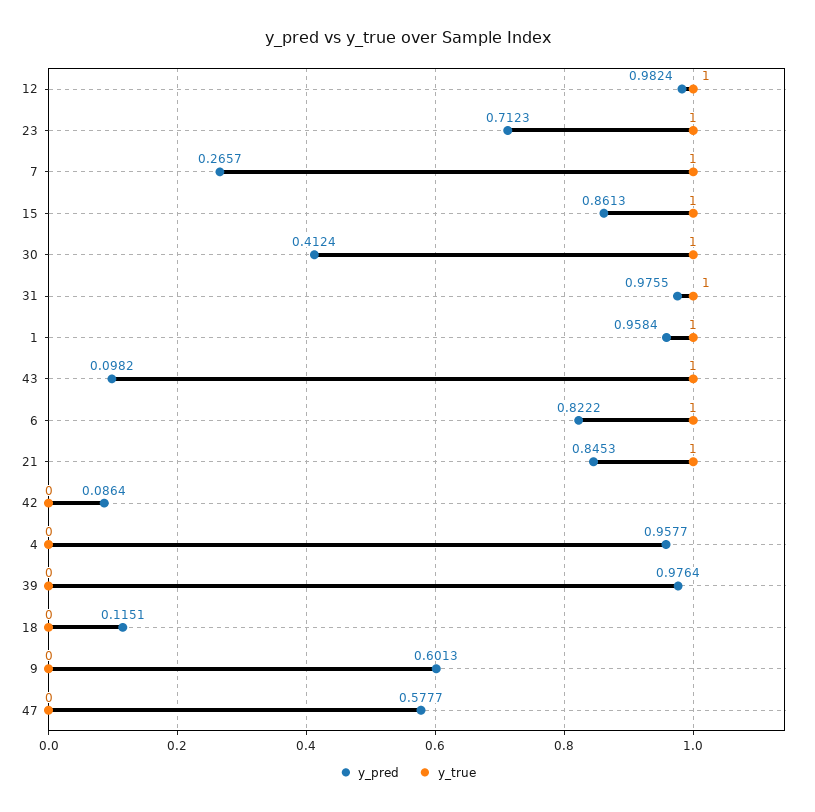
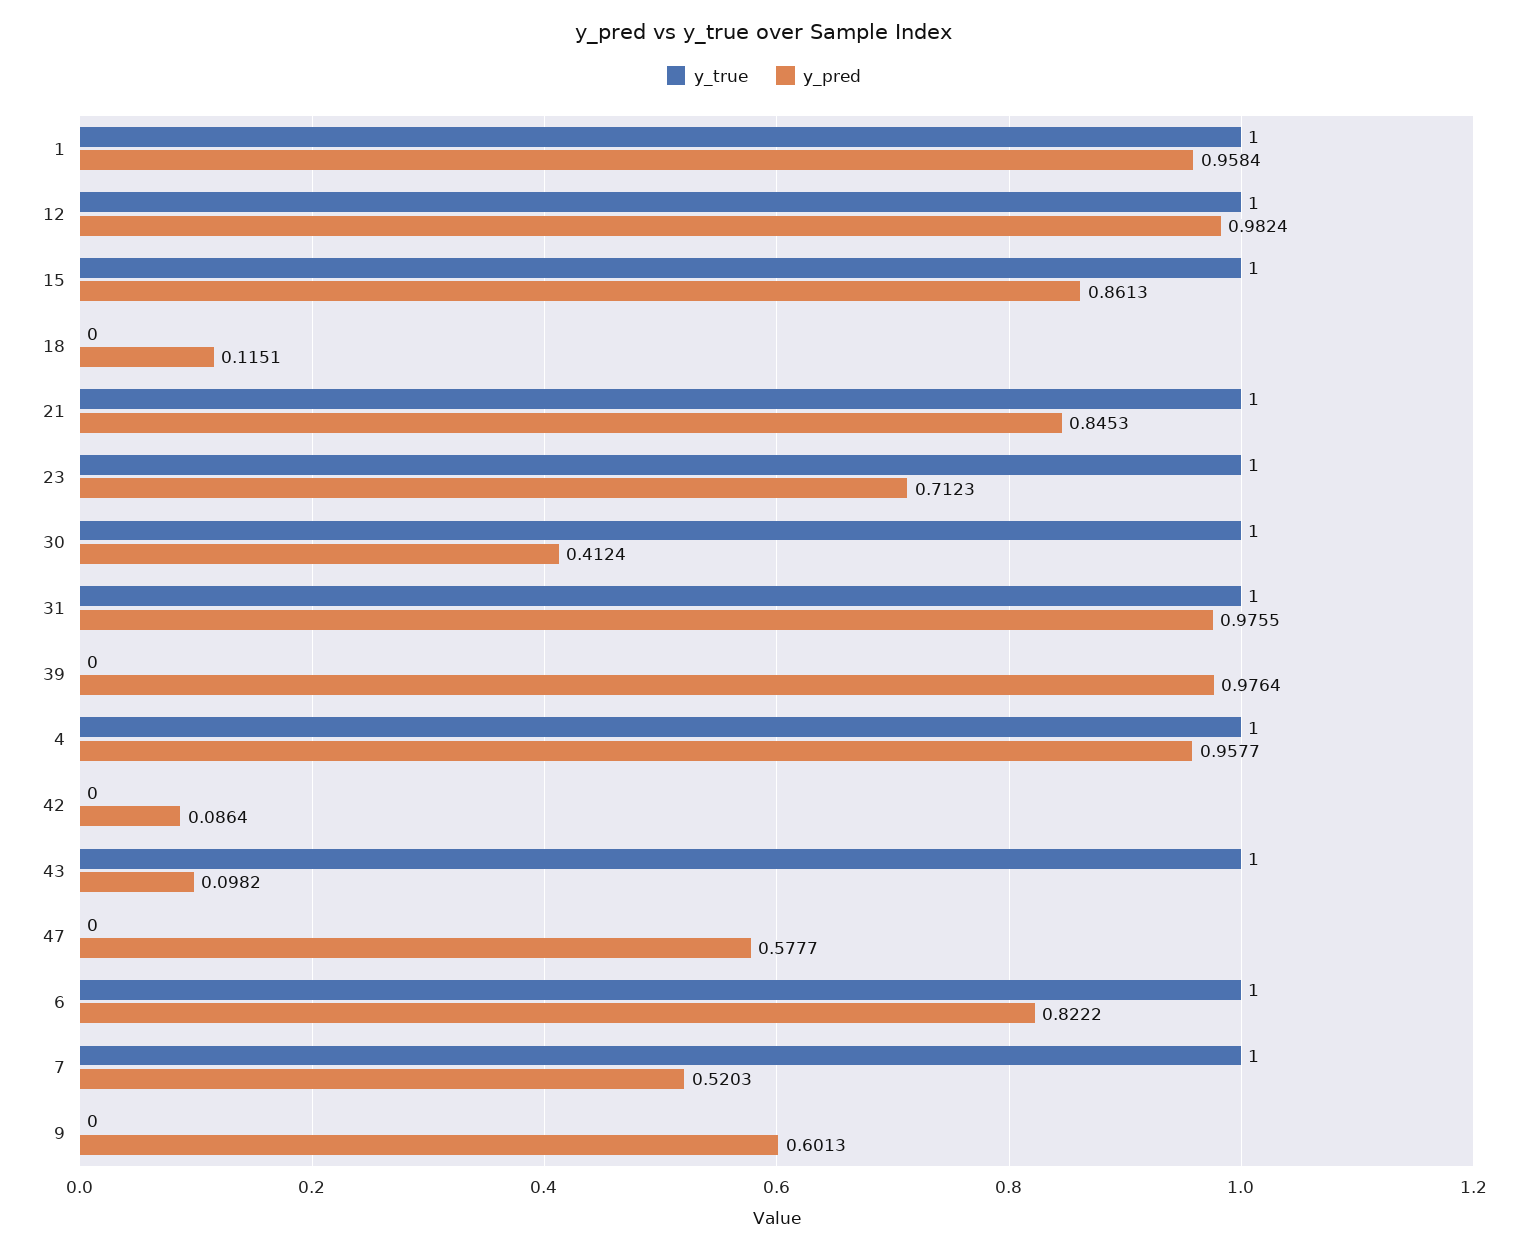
  {
    "y_pred": {
      "12": 0.9824,
      "23": 0.7123,
-     "7": 0.2657,
+     "7": 0.5203,
      "15": 0.8613,
      "30": 0.4124,
      "31": 0.9755,
      "1": 0.9584,
      "43": 0.0982,
      "6": 0.8222,
      "21": 0.8453,
      "42": 0.0864,
      "4": 0.9577,
      "39": 0.9764,
      "18": 0.1151,
      "9": 0.6013,
      "47": 0.5777
    },
    "y_true": {
      "12": 1,
      "23": 1,
      "7": 1,
      "15": 1,
      "30": 1,
      "31": 1,
      "1": 1,
      "43": 1,
      "6": 1,
      "21": 1,
      "42": 0,
-     "4": 0,
+     "4": 1,
      "39": 0,
      "18": 0,
      "9": 0,
      "47": 0
    }
  }

